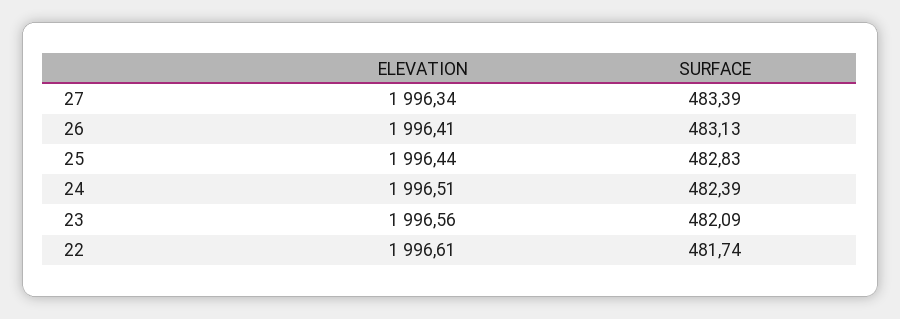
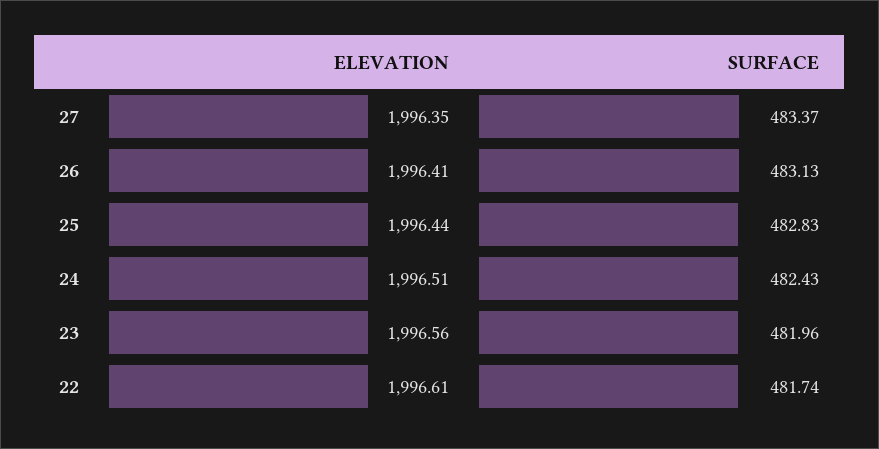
  {
    "ELEVATION": {
-     "27": 1996.34,
+     "27": 1996.35,
      "26": 1996.41,
      "25": 1996.44,
      "24": 1996.51,
      "23": 1996.56,
      "22": 1996.61
    },
    "SURFACE": {
-     "27": 483.39,
+     "27": 483.37,
      "26": 483.13,
      "25": 482.83,
-     "24": 482.39,
+     "24": 482.43,
-     "23": 482.09,
+     "23": 481.96,
      "22": 481.74
    }
  }

